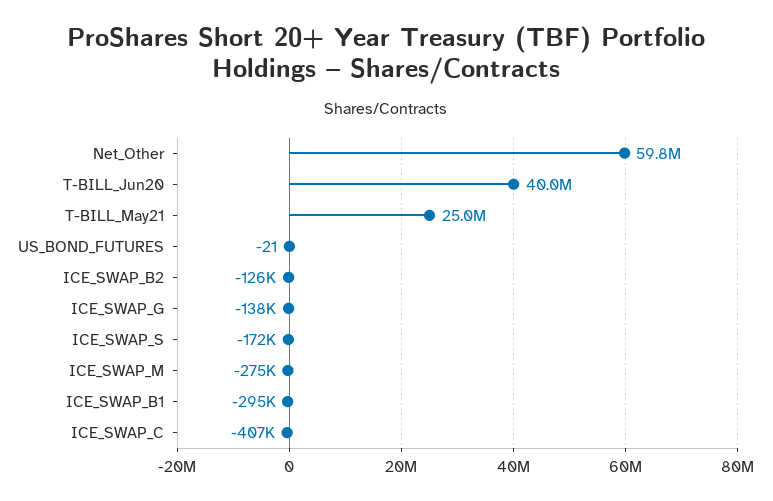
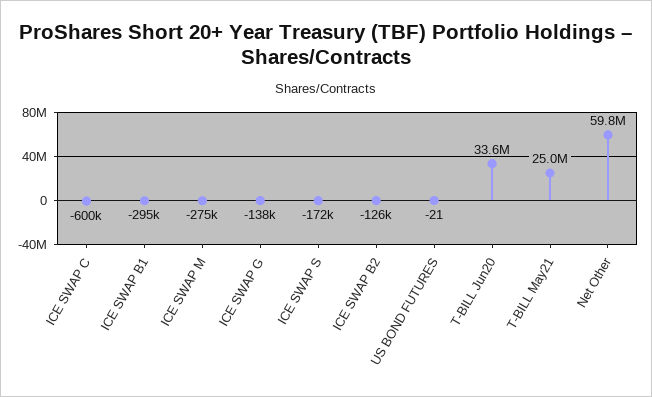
  {
    "Net_Other": 59800000,
-   "T-BILL_Jun20": 40000000,
+   "T-BILL_Jun20": 33600000,
    "T-BILL_May21": 25000000,
    "US_BOND_FUTURES": -21,
    "ICE_SWAP_B2": -126000,
    "ICE_SWAP_G": -138000,
    "ICE_SWAP_S": -172000,
    "ICE_SWAP_M": -275000,
    "ICE_SWAP_B1": -295000,
-   "ICE_SWAP_C": -407000
+   "ICE_SWAP_C": -600000
  }

